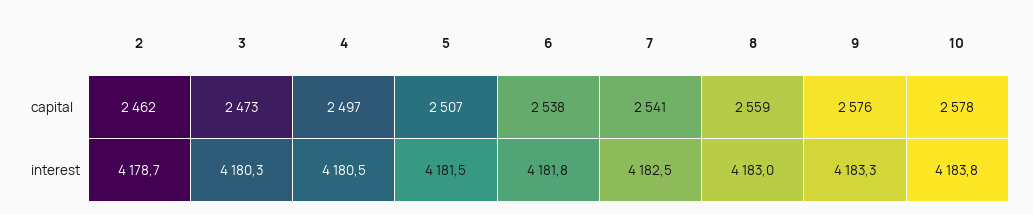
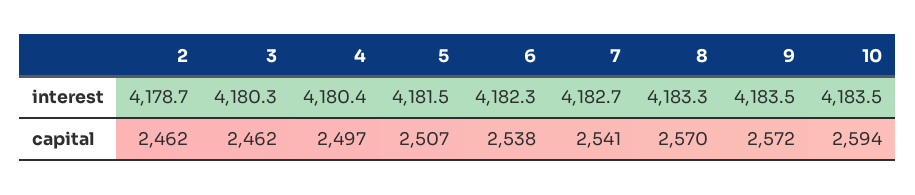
  {
    "2": {
      "capital": 2462,
      "interest": 4178.7
    },
    "3": {
-     "capital": 2473,
+     "capital": 2462,
      "interest": 4180.3
    },
    "4": {
      "capital": 2497,
-     "interest": 4180.5
+     "interest": 4180.4
    },
    "5": {
      "capital": 2507,
      "interest": 4181.5
    },
    "6": {
      "capital": 2538,
-     "interest": 4181.8
+     "interest": 4182.3
    },
    "7": {
      "capital": 2541,
-     "interest": 4182.5
+     "interest": 4182.7
    },
    "8": {
-     "capital": 2559,
+     "capital": 2570,
-     "interest": 4183
+     "interest": 4183.3
    },
    "9": {
-     "capital": 2576,
+     "capital": 2572,
-     "interest": 4183.3
+     "interest": 4183.5
    },
    "10": {
-     "capital": 2578,
+     "capital": 2594,
-     "interest": 4183.8
+     "interest": 4183.5
    }
  }

